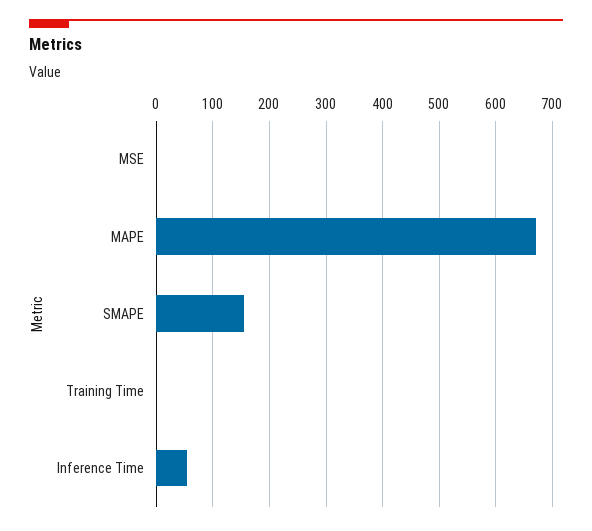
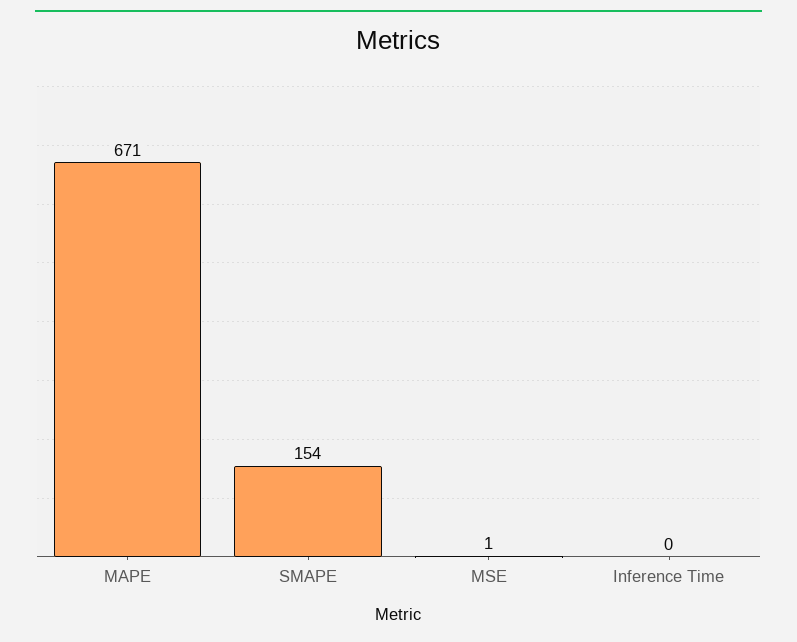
  {
    "MSE": 1,
    "MAPE": 671,
    "SMAPE": 154,
-   "Training Time": 0,
-   "Inference Time": 60
+   "Inference Time": 0
  }

